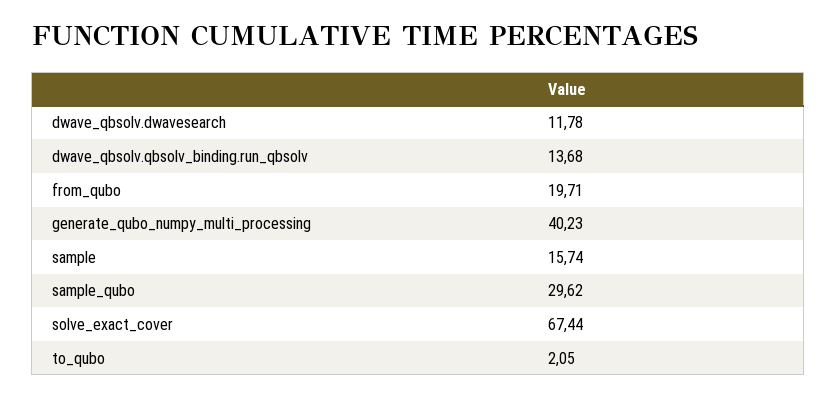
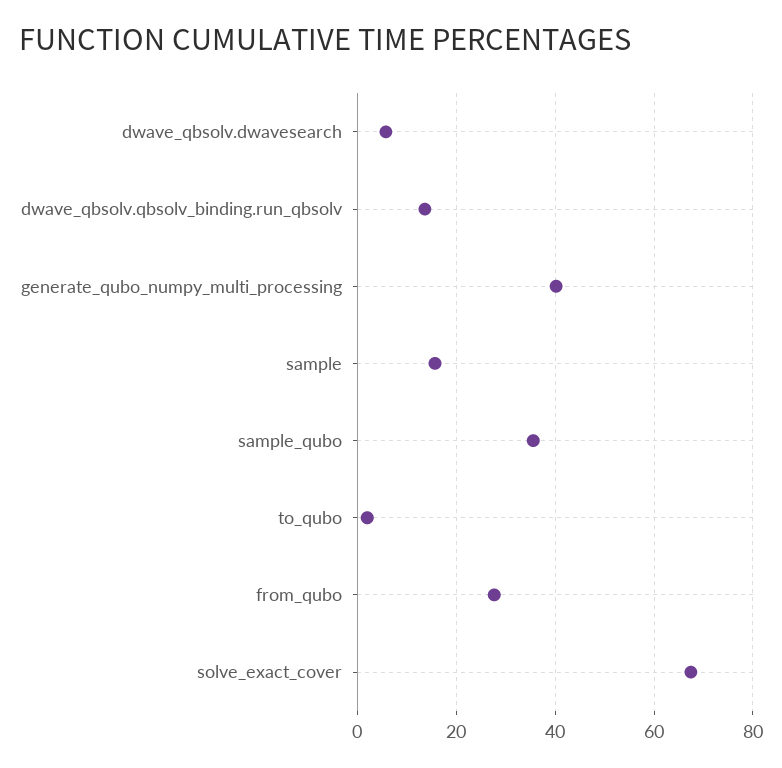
  {
-   "dwave_qbsolv.dwavesearch": 11.78,
+   "dwave_qbsolv.dwavesearch": 6,
    "dwave_qbsolv.qbsolv_binding.run_qbsolv": 13.68,
-   "from_qubo": 19.71,
+   "from_qubo": 28,
    "generate_qubo_numpy_multi_processing": 40.23,
    "sample": 15.74,
-   "sample_qubo": 29.62,
+   "sample_qubo": 36,
    "solve_exact_cover": 67.44,
    "to_qubo": 2.05
  }

